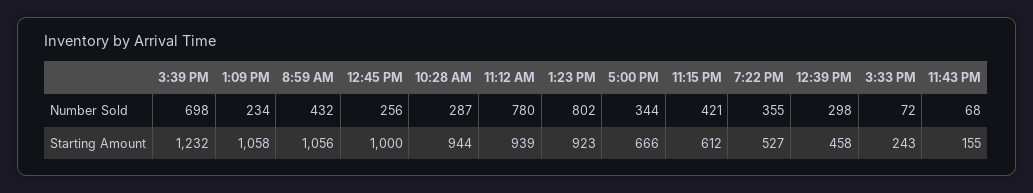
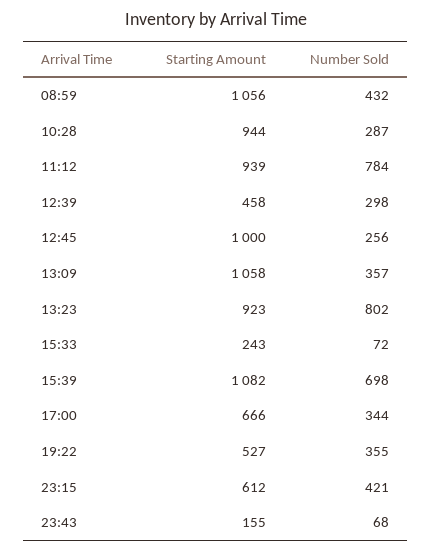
  {
    "3:39 PM": {
      "Number Sold": 698,
-     "Starting Amount": 1232
+     "Starting Amount": 1082
    },
    "1:09 PM": {
-     "Number Sold": 234,
+     "Number Sold": 357,
      "Starting Amount": 1058
    },
    "8:59 AM": {
      "Number Sold": 432,
      "Starting Amount": 1056
    },
    "12:45 PM": {
      "Number Sold": 256,
      "Starting Amount": 1000
    },
    "10:28 AM": {
      "Number Sold": 287,
      "Starting Amount": 944
    },
    "11:12 AM": {
-     "Number Sold": 780,
+     "Number Sold": 784,
      "Starting Amount": 939
    },
    "1:23 PM": {
      "Number Sold": 802,
      "Starting Amount": 923
    },
    "5:00 PM": {
      "Number Sold": 344,
      "Starting Amount": 666
    },
    "11:15 PM": {
      "Number Sold": 421,
      "Starting Amount": 612
    },
    "7:22 PM": {
      "Number Sold": 355,
      "Starting Amount": 527
    },
    "12:39 PM": {
      "Number Sold": 298,
      "Starting Amount": 458
    },
    "3:33 PM": {
      "Number Sold": 72,
      "Starting Amount": 243
    },
    "11:43 PM": {
      "Number Sold": 68,
      "Starting Amount": 155
    }
  }

